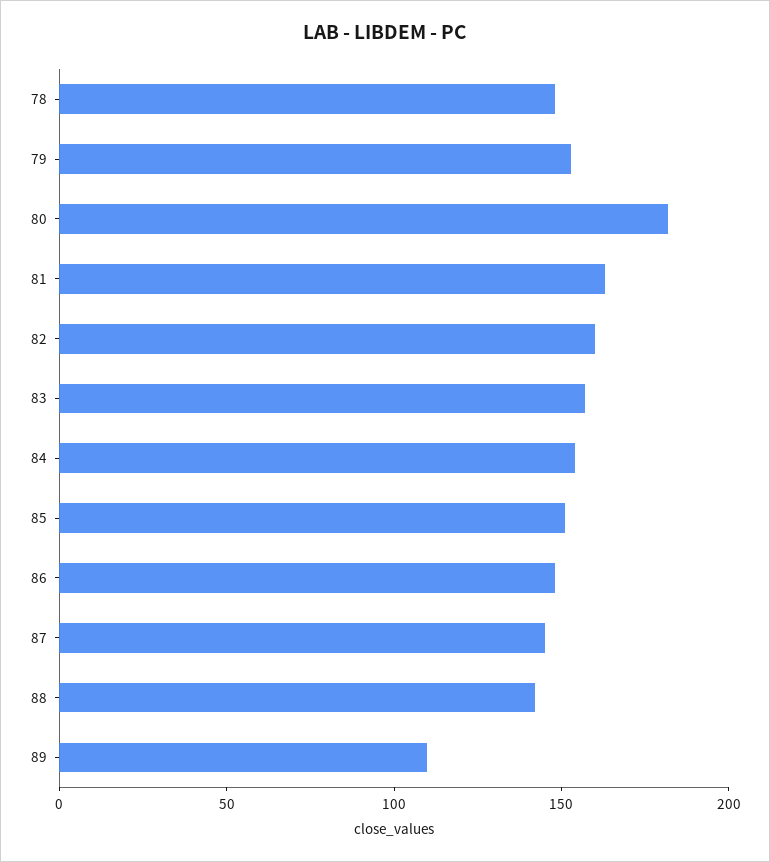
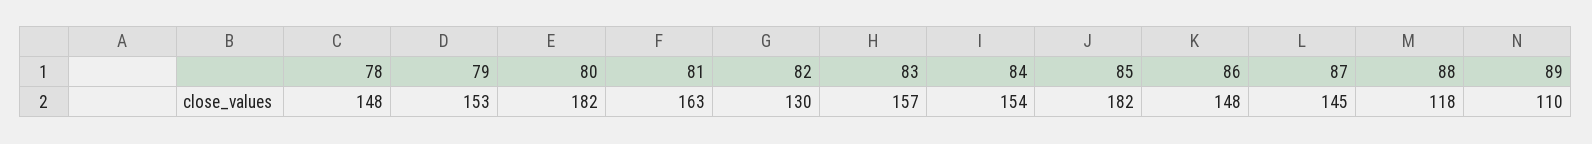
  {
    "78": 148,
    "79": 153,
    "80": 182,
    "81": 163,
-   "82": 160,
+   "82": 130,
    "83": 157,
    "84": 154,
-   "85": 150,
+   "85": 182,
    "86": 148,
    "87": 145,
-   "88": 140,
+   "88": 118,
    "89": 110
  }

